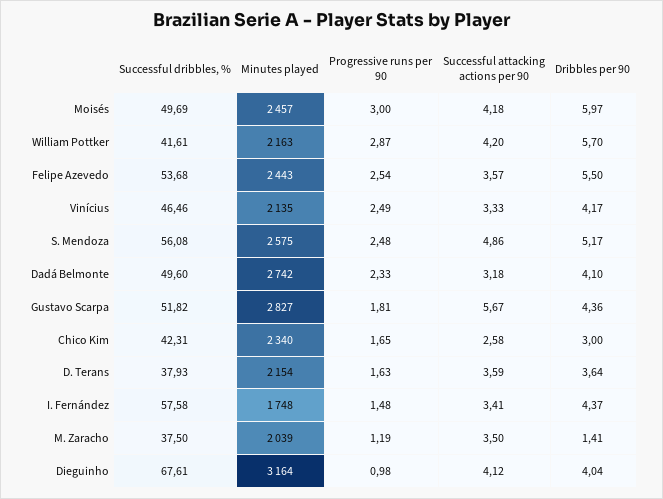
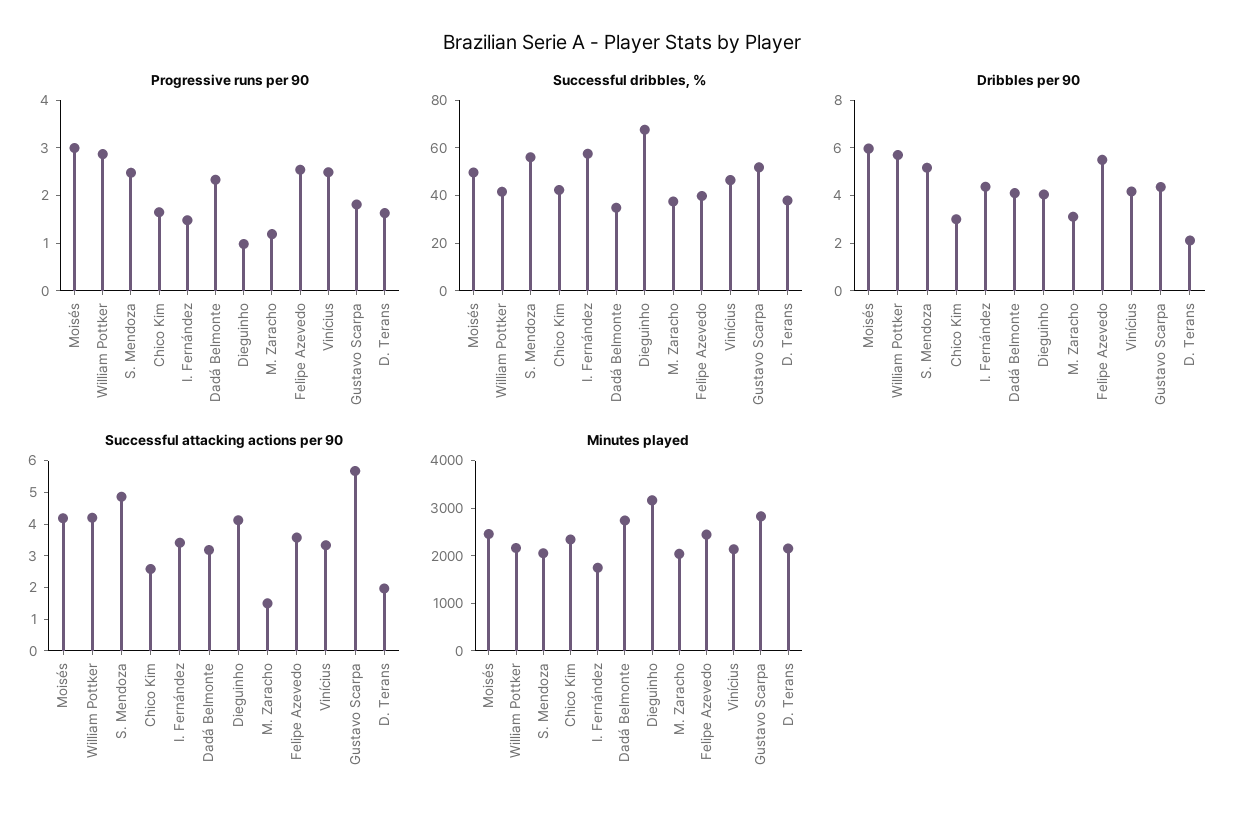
  {
    "Successful dribbles, %": {
      "Moisés": 49.69,
      "William Pottker": 41.61,
-     "Felipe Azevedo": 53.68,
+     "Felipe Azevedo": 40,
      "Vinícius": 46.46,
      "S. Mendoza": 56.08,
-     "Dadá Belmonte": 49.6,
+     "Dadá Belmonte": 35,
      "Gustavo Scarpa": 51.82,
      "Chico Kim": 42.31,
      "D. Terans": 37.93,
      "I. Fernández": 57.58,
      "M. Zaracho": 37.5,
      "Dieguinho": 67.61
    },
    "Minutes played": {
      "Moisés": 2457,
      "William Pottker": 2163,
      "Felipe Azevedo": 2443,
      "Vinícius": 2135,
-     "S. Mendoza": 2575,
+     "S. Mendoza": 2000,
      "Dadá Belmonte": 2742,
      "Gustavo Scarpa": 2827,
      "Chico Kim": 2340,
      "D. Terans": 2154,
      "I. Fernández": 1748,
      "M. Zaracho": 2039,
      "Dieguinho": 3164
    },
    "Progressive runs per 90": {
      "Moisés": 3,
      "William Pottker": 2.87,
      "Felipe Azevedo": 2.54,
      "Vinícius": 2.49,
      "S. Mendoza": 2.48,
      "Dadá Belmonte": 2.33,
      "Gustavo Scarpa": 1.81,
      "Chico Kim": 1.65,
      "D. Terans": 1.63,
      "I. Fernández": 1.48,
      "M. Zaracho": 1.19,
      "Dieguinho": 0.98
    },
    "Successful attacking actions per 90": {
      "Moisés": 4.18,
      "William Pottker": 4.2,
      "Felipe Azevedo": 3.57,
      "Vinícius": 3.33,
      "S. Mendoza": 4.86,
      "Dadá Belmonte": 3.18,
      "Gustavo Scarpa": 5.67,
      "Chico Kim": 2.58,
-     "D. Terans": 3.59,
+     "D. Terans": 2,
      "I. Fernández": 3.41,
-     "M. Zaracho": 3.5,
+     "M. Zaracho": 1.5,
      "Dieguinho": 4.12
    },
    "Dribbles per 90": {
      "Moisés": 5.97,
      "William Pottker": 5.7,
      "Felipe Azevedo": 5.5,
      "Vinícius": 4.17,
      "S. Mendoza": 5.17,
      "Dadá Belmonte": 4.1,
      "Gustavo Scarpa": 4.36,
      "Chico Kim": 3,
-     "D. Terans": 3.64,
+     "D. Terans": 2,
      "I. Fernández": 4.37,
-     "M. Zaracho": 1.41,
+     "M. Zaracho": 3,
      "Dieguinho": 4.04
    }
  }

